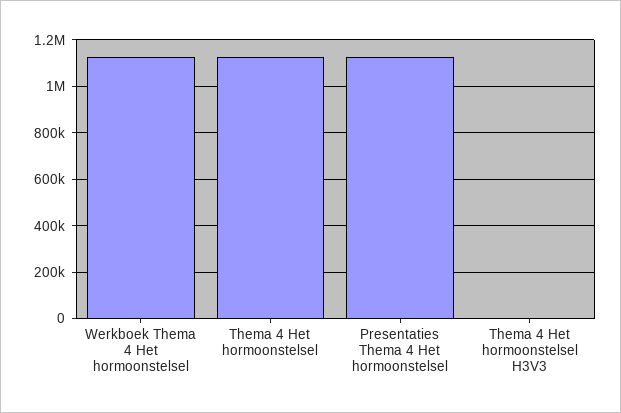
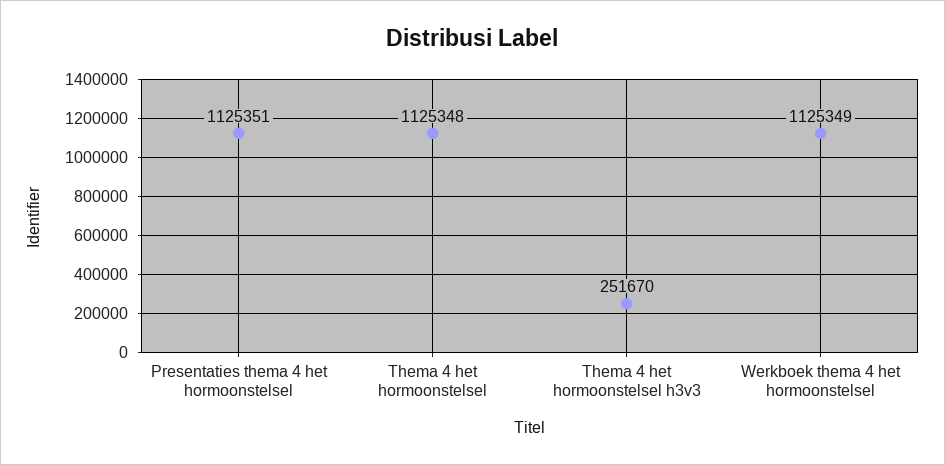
  {
    "Werkboek Thema 4 Het hormoonstelsel": 1125349,
    "Thema 4 Het hormoonstelsel": 1125348,
    "Presentaties Thema 4 Het hormoonstelsel": 1125351,
-   "Thema 4 Het hormoonstelsel H3V3": 0
+   "Thema 4 Het hormoonstelsel H3V3": 251670
  }

